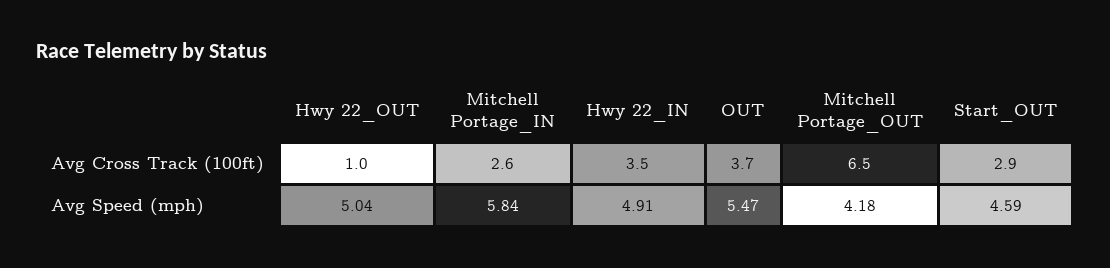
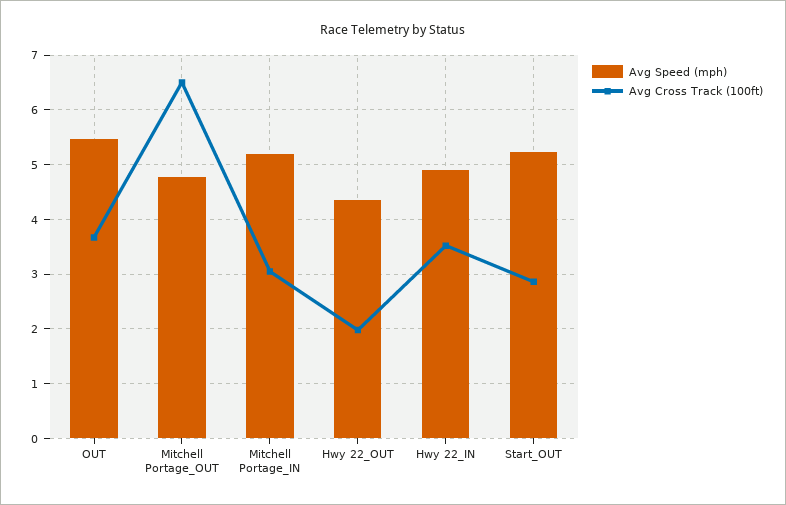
  {
    "Avg Cross Track (100ft)": {
-     "Hwy 22_OUT": 1,
+     "Hwy 22_OUT": 2,
-     "Mitchell Portage_IN": 2.6,
+     "Mitchell Portage_IN": 3,
      "Hwy 22_IN": 3.5,
      "OUT": 3.7,
      "Mitchell Portage_OUT": 6.5,
      "Start_OUT": 2.9
    },
    "Avg Speed (mph)": {
-     "Hwy 22_OUT": 5.04,
+     "Hwy 22_OUT": 4.4,
-     "Mitchell Portage_IN": 5.84,
+     "Mitchell Portage_IN": 5.2,
      "Hwy 22_IN": 4.91,
      "OUT": 5.47,
-     "Mitchell Portage_OUT": 4.18,
+     "Mitchell Portage_OUT": 4.8,
-     "Start_OUT": 4.59
+     "Start_OUT": 5.2
    }
  }

